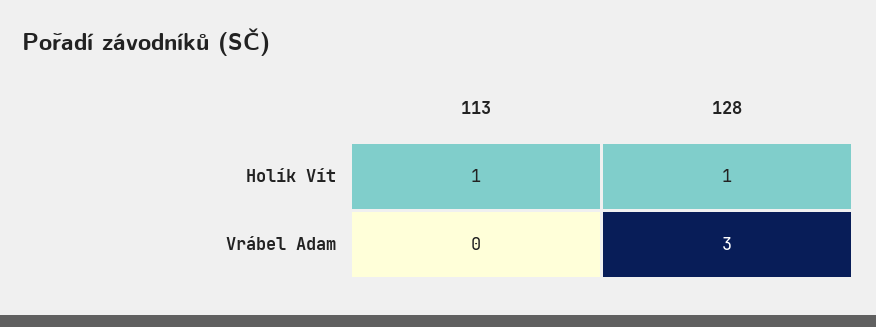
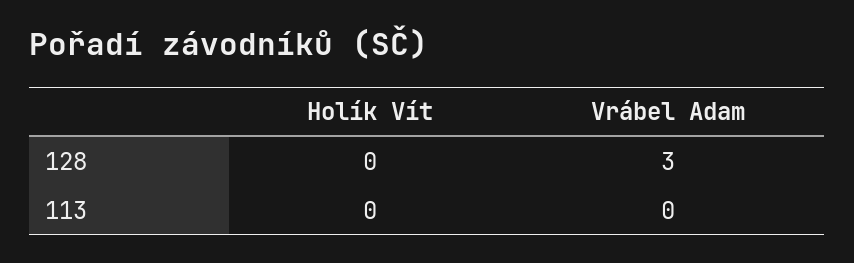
  {
    "113": {
-     "Holík Vít": 1,
+     "Holík Vít": 0,
      "Vrábel Adam": 0
    },
    "128": {
-     "Holík Vít": 1,
+     "Holík Vít": 0,
      "Vrábel Adam": 3
    }
  }

